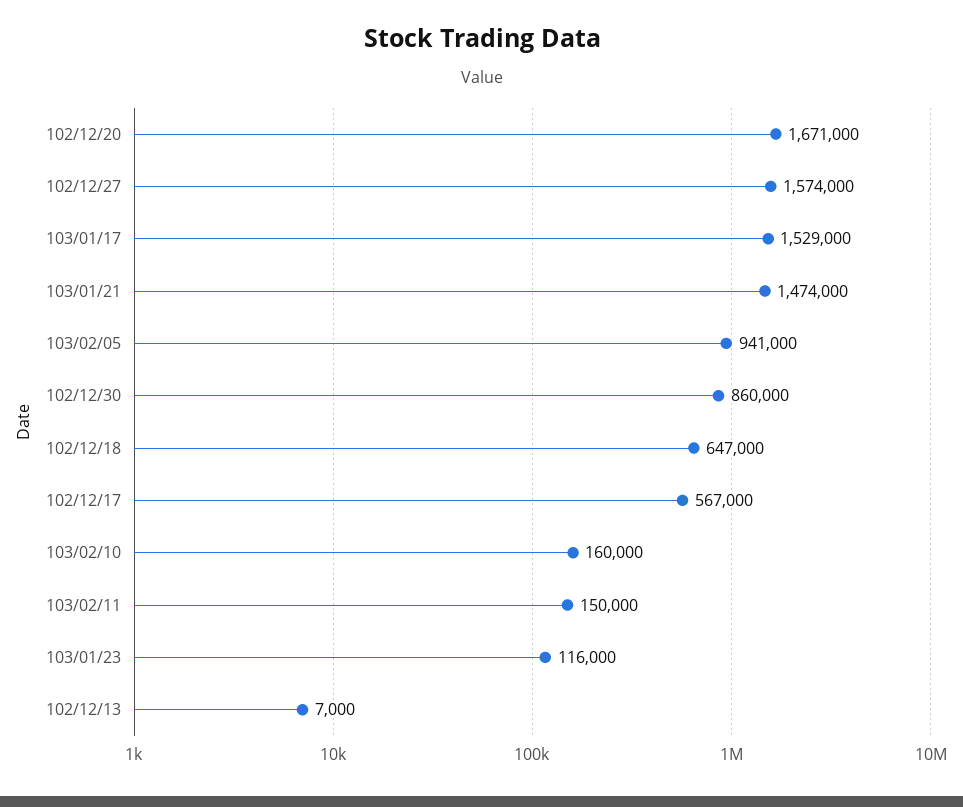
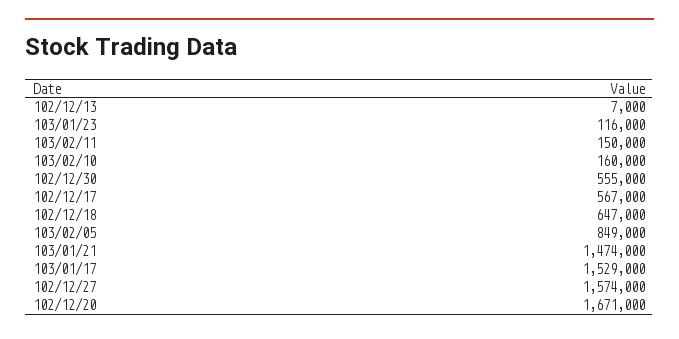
  {
    "102/12/20": 1671000,
    "102/12/27": 1574000,
    "103/01/17": 1529000,
    "103/01/21": 1474000,
-   "103/02/05": 941000,
+   "103/02/05": 849000,
-   "102/12/30": 860000,
+   "102/12/30": 555000,
    "102/12/18": 647000,
    "102/12/17": 567000,
    "103/02/10": 160000,
    "103/02/11": 150000,
    "103/01/23": 116000,
    "102/12/13": 7000
  }

